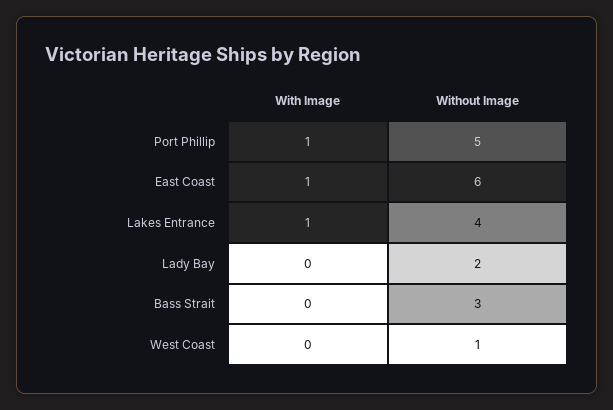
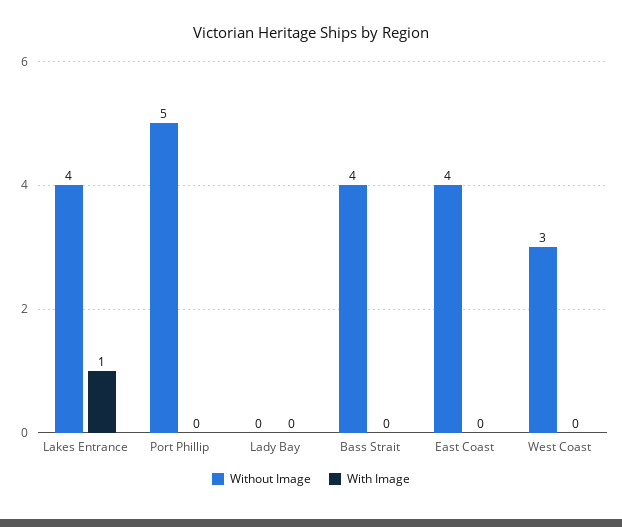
  {
    "With Image": {
-     "Port Phillip": 1,
+     "Port Phillip": 0,
-     "East Coast": 1,
+     "East Coast": 0,
      "Lakes Entrance": 1,
      "Lady Bay": 0,
      "Bass Strait": 0,
      "West Coast": 0
    },
    "Without Image": {
      "Port Phillip": 5,
-     "East Coast": 6,
+     "East Coast": 4,
      "Lakes Entrance": 4,
-     "Lady Bay": 2,
+     "Lady Bay": 0,
-     "Bass Strait": 3,
+     "Bass Strait": 4,
-     "West Coast": 1
+     "West Coast": 3
    }
  }

